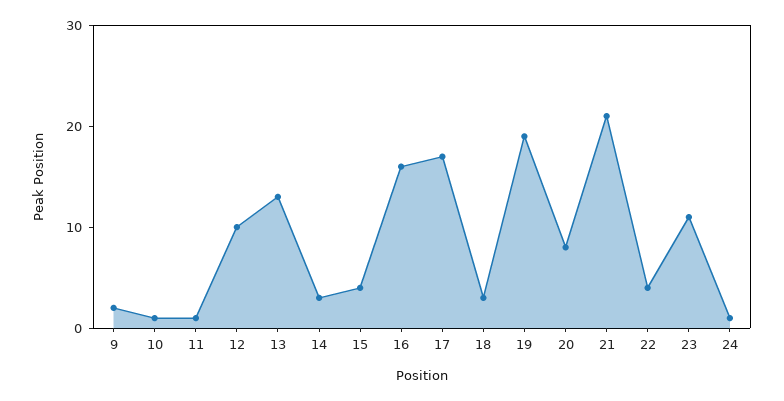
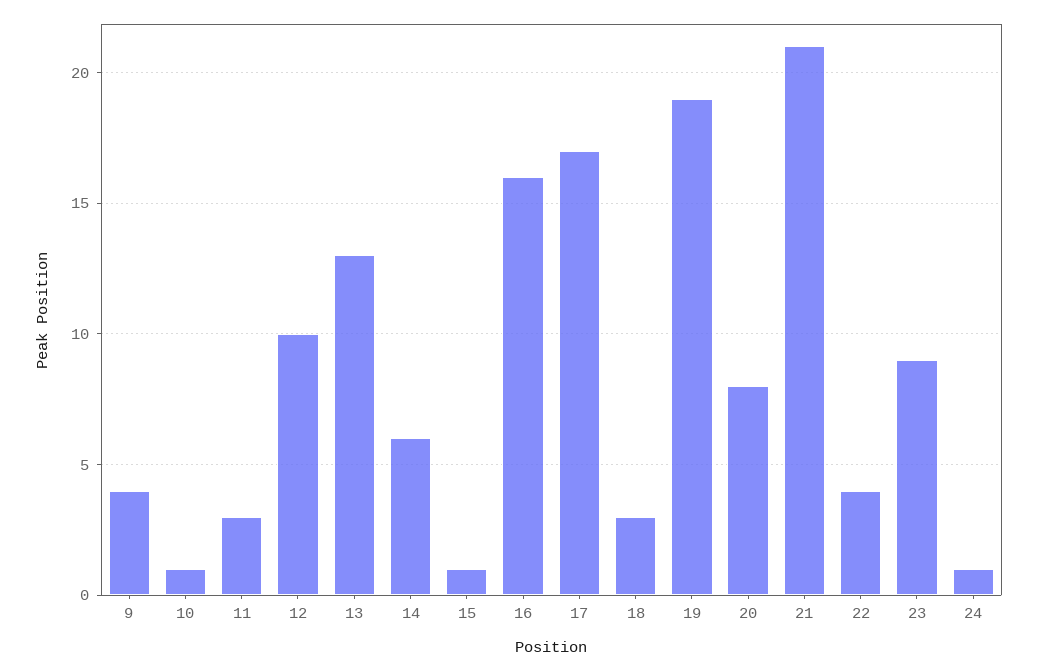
  {
-   "9": 2,
+   "9": 4,
    "10": 1,
-   "11": 1,
+   "11": 3,
    "12": 10,
    "13": 13,
-   "14": 3,
+   "14": 6,
-   "15": 4,
+   "15": 1,
    "16": 16,
    "17": 17,
    "18": 3,
    "19": 19,
    "20": 8,
    "21": 21,
    "22": 4,
-   "23": 11,
+   "23": 9,
    "24": 1
  }

